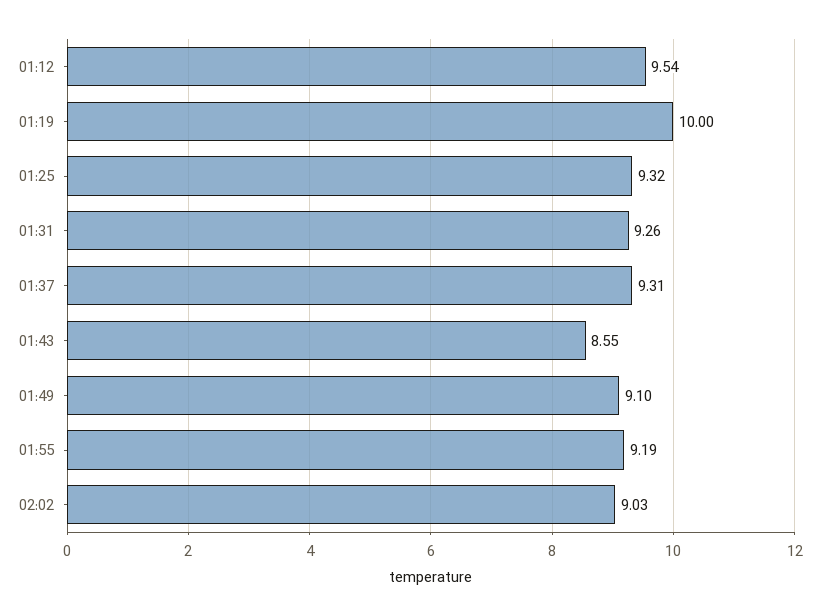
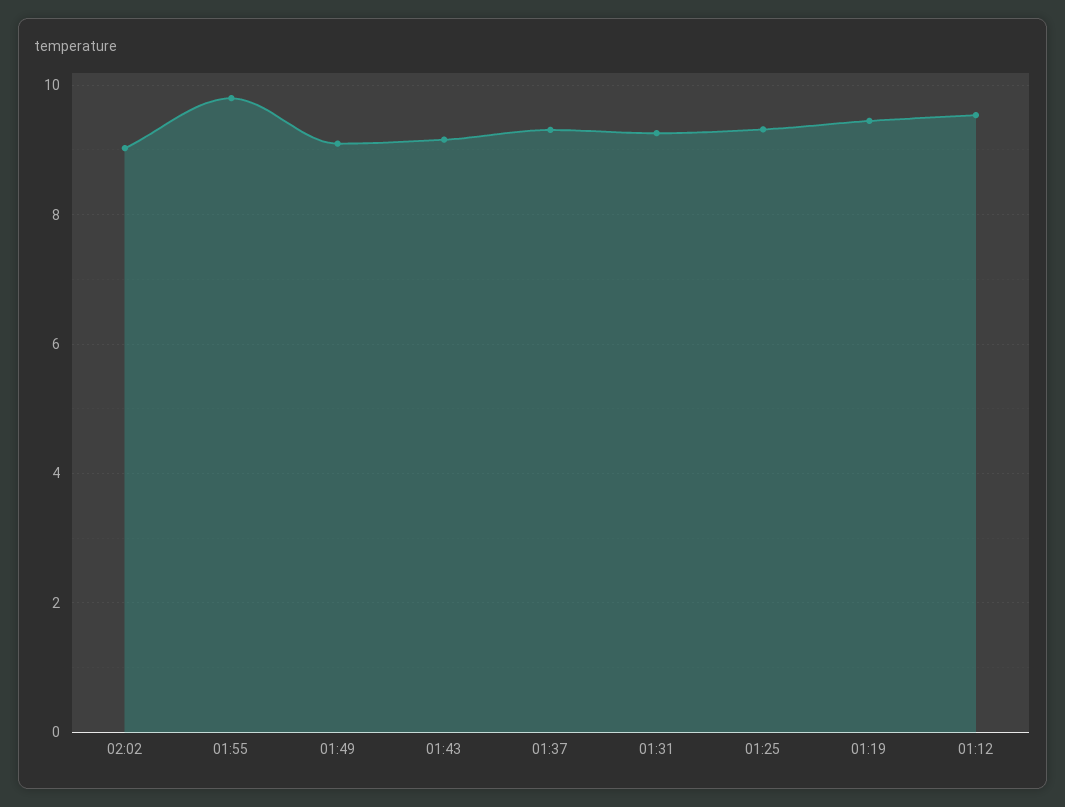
  {
    "01:12": 9.54,
-   "01:19": 10,
+   "01:19": 9.4,
    "01:25": 9.32,
    "01:31": 9.26,
    "01:37": 9.31,
-   "01:43": 8.55,
+   "01:43": 9.2,
    "01:49": 9.1,
-   "01:55": 9.19,
+   "01:55": 9.8,
    "02:02": 9.03
  }

